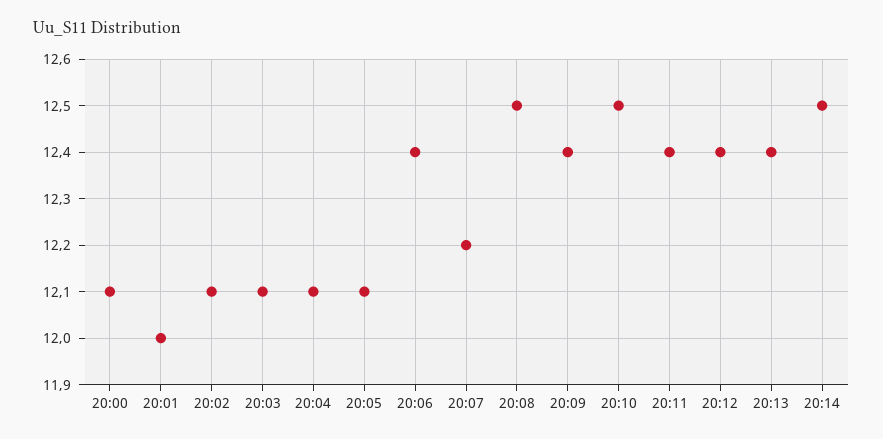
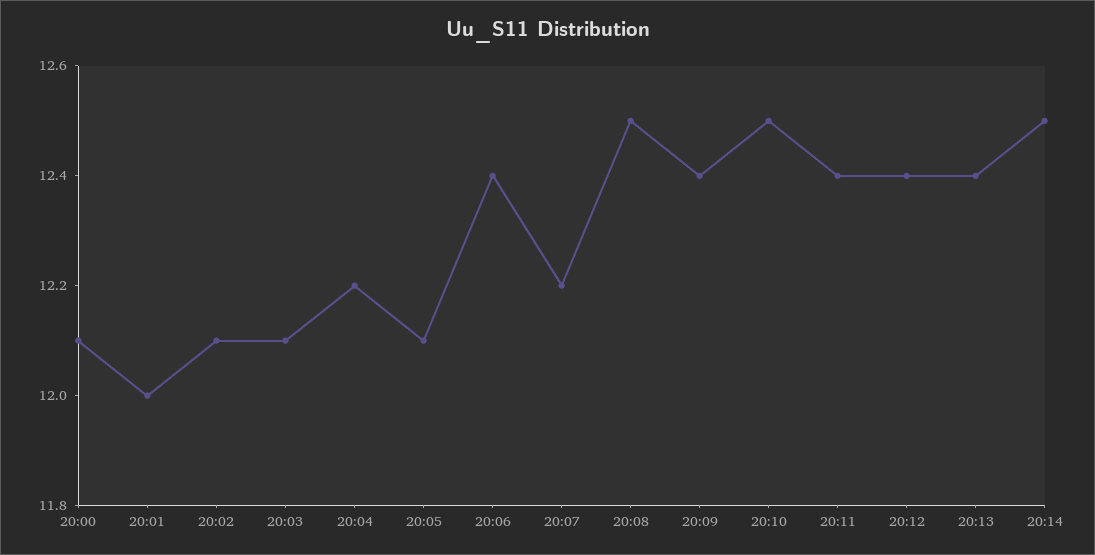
  {
    "20:00": 12.1,
    "20:01": 12,
    "20:02": 12.1,
    "20:03": 12.1,
-   "20:04": 12.1,
+   "20:04": 12.2,
    "20:05": 12.1,
    "20:06": 12.4,
    "20:07": 12.2,
    "20:08": 12.5,
    "20:09": 12.4,
    "20:10": 12.5,
    "20:11": 12.4,
    "20:12": 12.4,
    "20:13": 12.4,
    "20:14": 12.5
  }

